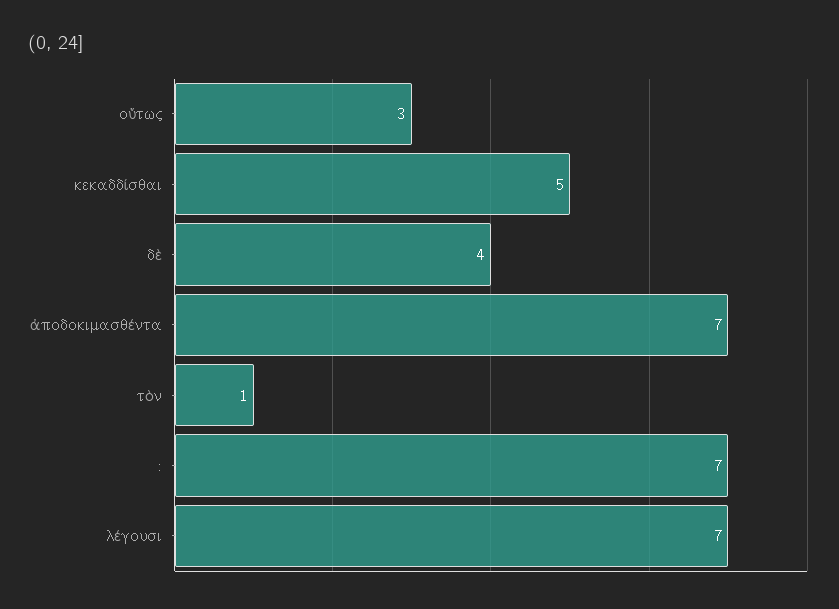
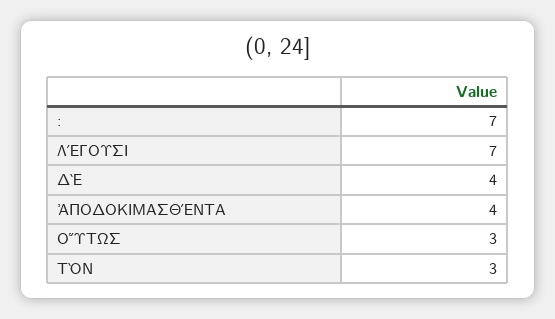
  {
    "οὕτως": 3,
-   "κεκαδδίσθαι": 5,
    "δὲ": 4,
-   "ἀποδοκιμασθέντα": 7,
+   "ἀποδοκιμασθέντα": 4,
-   "τὸν": 1,
+   "τὸν": 3,
    ":": 7,
    "λέγουσι": 7
  }

